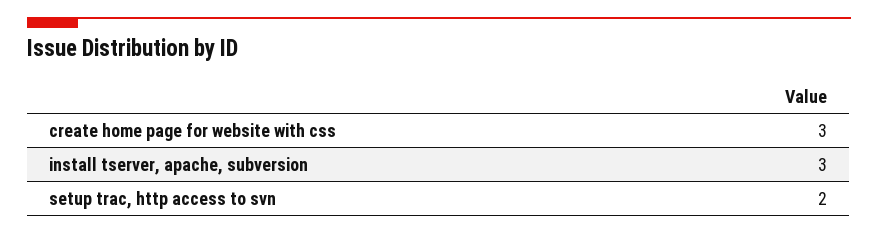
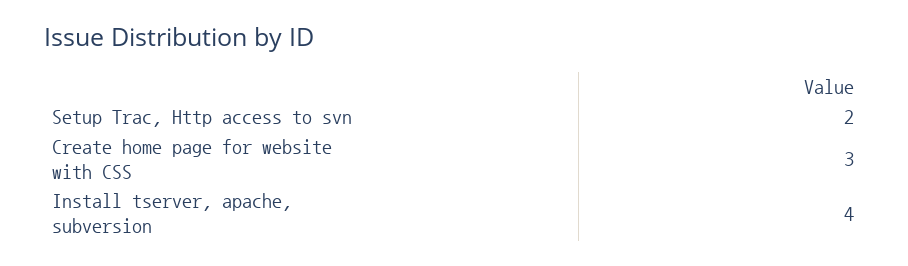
  {
    "create home page for website with css": 3,
-   "install tserver, apache, subversion": 3,
+   "install tserver, apache, subversion": 4,
    "setup trac, http access to svn": 2
  }

